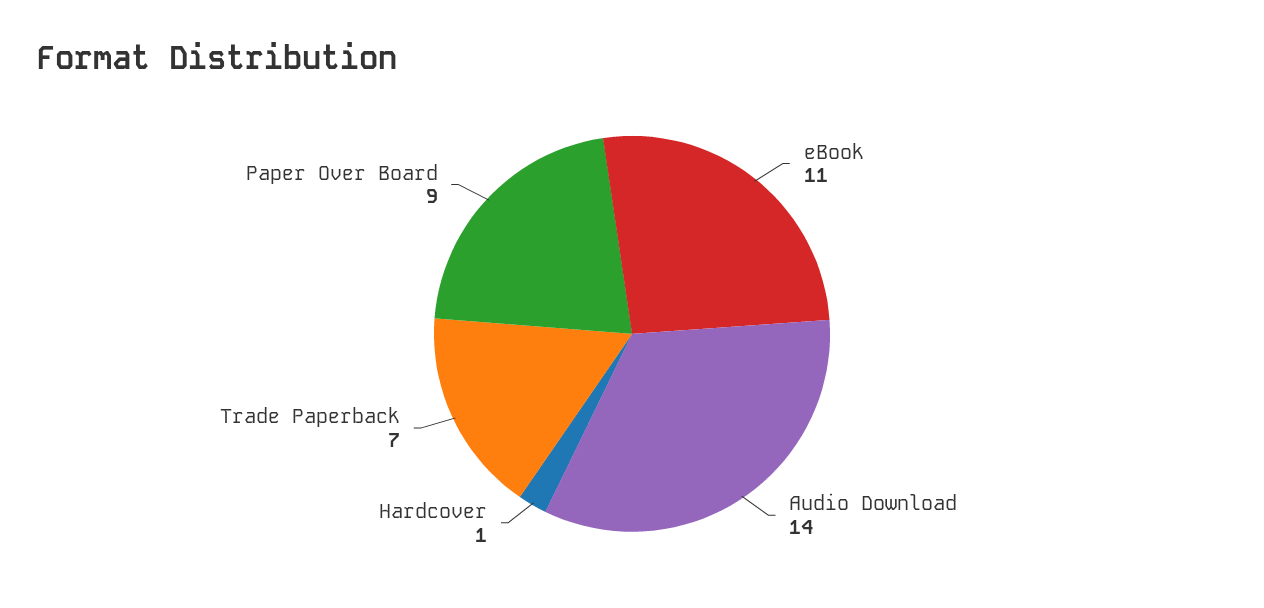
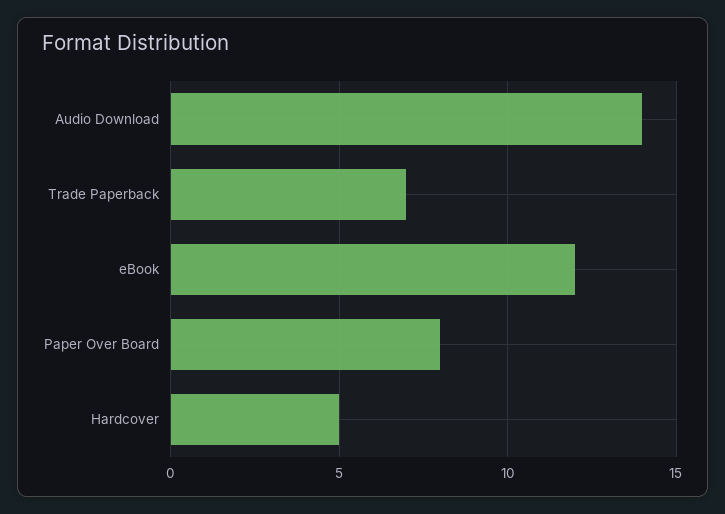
  {
-   "eBook": 11,
+   "eBook": 12,
    "Audio Download": 14,
-   "Hardcover": 1,
+   "Hardcover": 5,
    "Trade Paperback": 7,
-   "Paper Over Board": 9
+   "Paper Over Board": 8
  }

